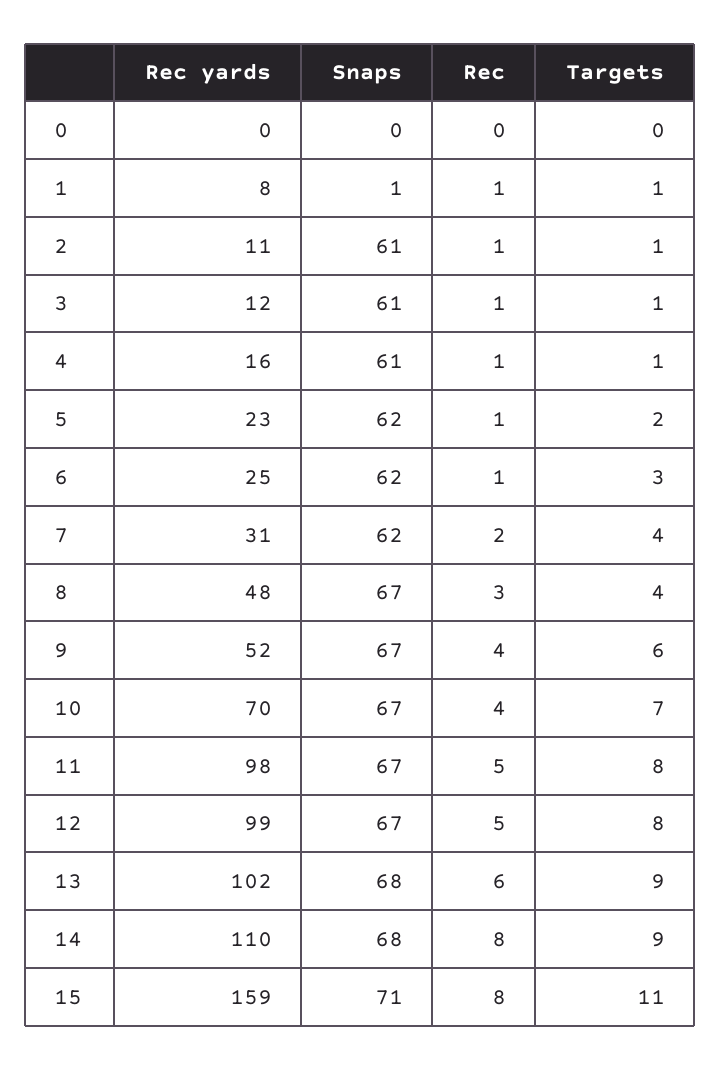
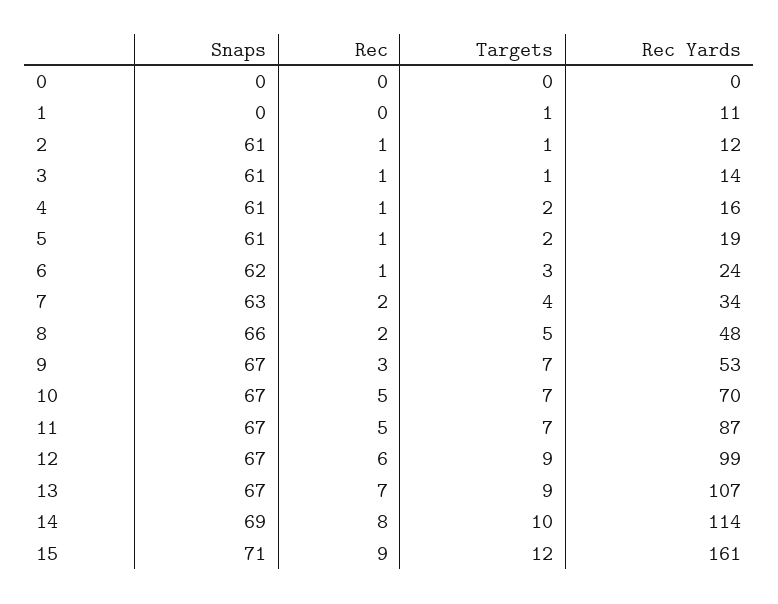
  {
    "Rec yards": {
      "0": 0,
-     "1": 8,
+     "1": 11,
-     "2": 11,
+     "2": 12,
-     "3": 12,
+     "3": 14,
      "4": 16,
-     "5": 23,
+     "5": 19,
-     "6": 25,
+     "6": 24,
-     "7": 31,
+     "7": 34,
      "8": 48,
-     "9": 52,
+     "9": 53,
      "10": 70,
-     "11": 98,
+     "11": 87,
      "12": 99,
-     "13": 102,
+     "13": 107,
-     "14": 110,
+     "14": 114,
-     "15": 159
+     "15": 161
    },
    "Snaps": {
      "0": 0,
-     "1": 1,
+     "1": 0,
      "2": 61,
      "3": 61,
      "4": 61,
-     "5": 62,
+     "5": 61,
      "6": 62,
-     "7": 62,
+     "7": 63,
-     "8": 67,
+     "8": 66,
      "9": 67,
      "10": 67,
      "11": 67,
      "12": 67,
-     "13": 68,
+     "13": 67,
-     "14": 68,
+     "14": 69,
      "15": 71
    },
    "Rec": {
      "0": 0,
-     "1": 1,
+     "1": 0,
      "2": 1,
      "3": 1,
      "4": 1,
      "5": 1,
      "6": 1,
      "7": 2,
-     "8": 3,
+     "8": 2,
-     "9": 4,
+     "9": 3,
-     "10": 4,
+     "10": 5,
      "11": 5,
-     "12": 5,
+     "12": 6,
-     "13": 6,
+     "13": 7,
      "14": 8,
-     "15": 8
+     "15": 9
    },
    "Targets": {
      "0": 0,
      "1": 1,
      "2": 1,
      "3": 1,
-     "4": 1,
+     "4": 2,
      "5": 2,
      "6": 3,
      "7": 4,
-     "8": 4,
+     "8": 5,
-     "9": 6,
+     "9": 7,
      "10": 7,
-     "11": 8,
+     "11": 7,
-     "12": 8,
+     "12": 9,
      "13": 9,
-     "14": 9,
+     "14": 10,
-     "15": 11
+     "15": 12
    }
  }

